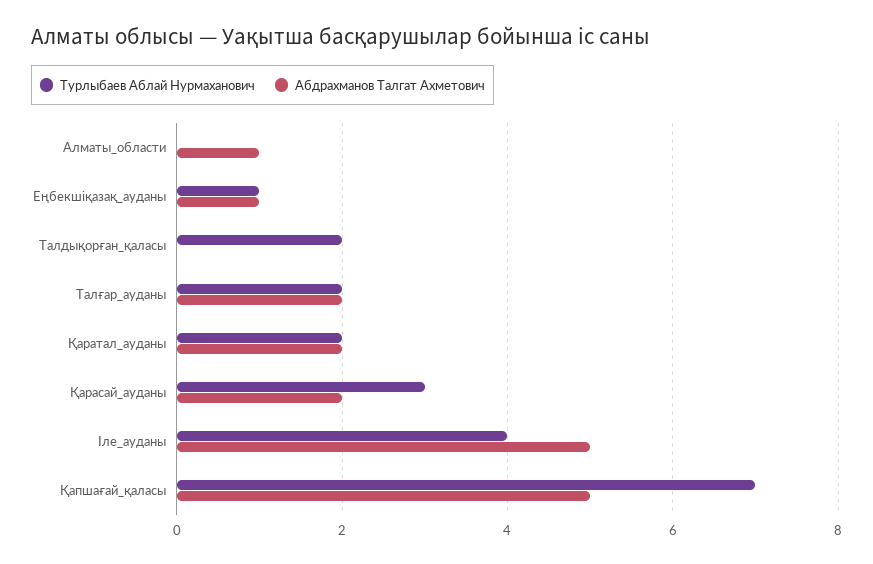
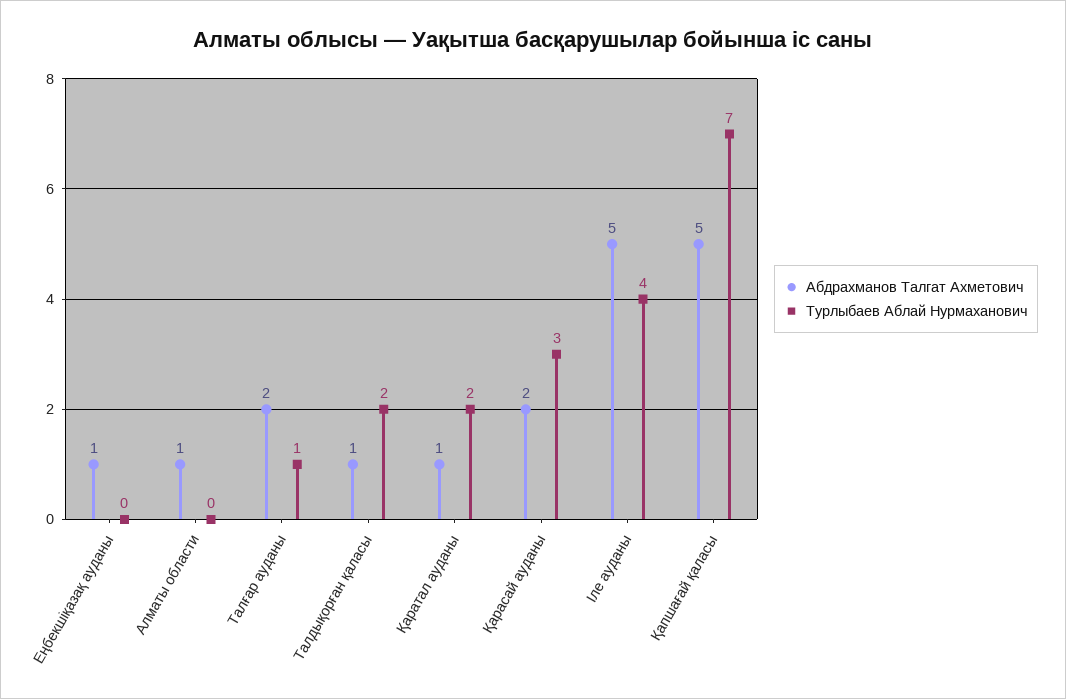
  {
    "Турлыбаев Аблай Нурмаханович": {
      "Алматы_области": 0,
-     "Еңбекшіқазақ_ауданы": 1,
+     "Еңбекшіқазақ_ауданы": 0,
      "Талдықорған_қаласы": 2,
-     "Талғар_ауданы": 2,
+     "Талғар_ауданы": 1,
      "Қаратал_ауданы": 2,
      "Қарасай_ауданы": 3,
      "Іле_ауданы": 4,
      "Қапшағай_қаласы": 7
    },
    "Абдрахманов Талгат Ахметович": {
      "Алматы_области": 1,
      "Еңбекшіқазақ_ауданы": 1,
-     "Талдықорған_қаласы": 0,
+     "Талдықорған_қаласы": 1,
      "Талғар_ауданы": 2,
-     "Қаратал_ауданы": 2,
+     "Қаратал_ауданы": 1,
      "Қарасай_ауданы": 2,
      "Іле_ауданы": 5,
      "Қапшағай_қаласы": 5
    }
  }

